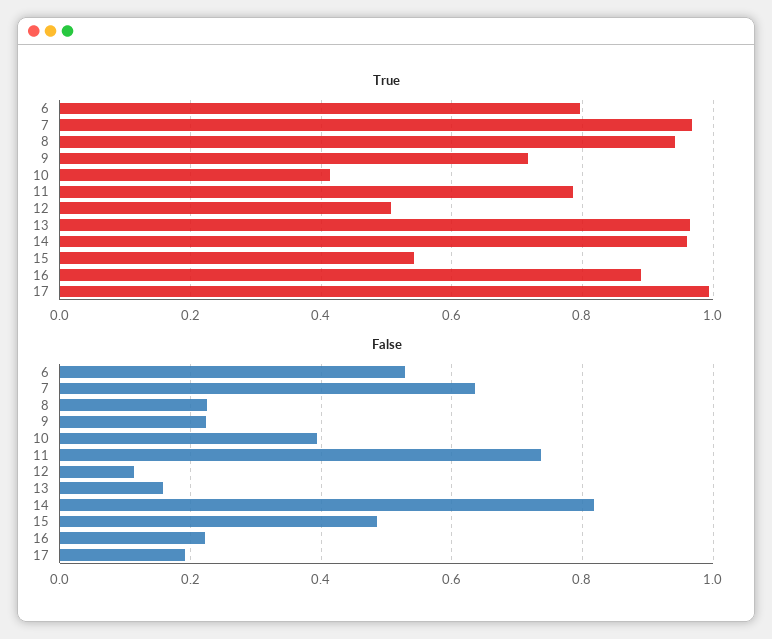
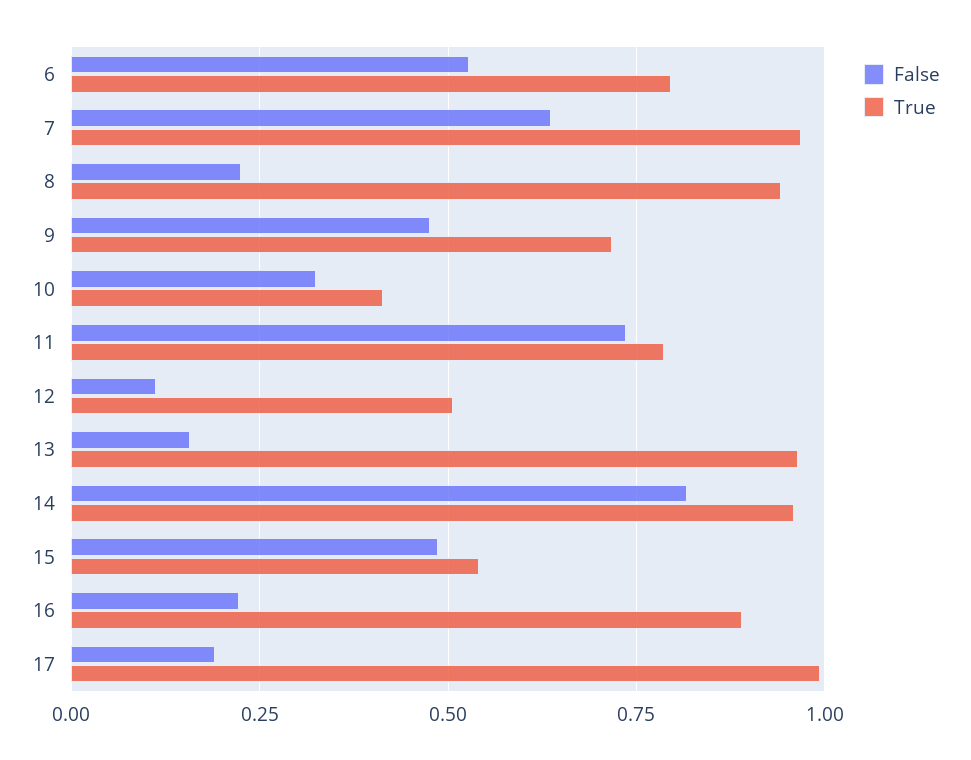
  {
    "True": {
      "6": 0.8,
      "7": 0.96,
      "8": 0.94,
      "9": 0.72,
      "10": 0.42,
      "11": 0.78,
      "12": 0.5,
      "13": 0.96,
      "14": 0.96,
      "15": 0.54,
      "16": 0.88,
      "17": 1
    },
    "False": {
      "6": 0.52,
      "7": 0.64,
      "8": 0.22,
-     "9": 0.22,
+     "9": 0.475,
-     "10": 0.4,
+     "10": 0.325,
      "11": 0.74,
      "12": 0.12,
      "13": 0.16,
      "14": 0.82,
      "15": 0.48,
      "16": 0.22,
      "17": 0.2
    }
  }

